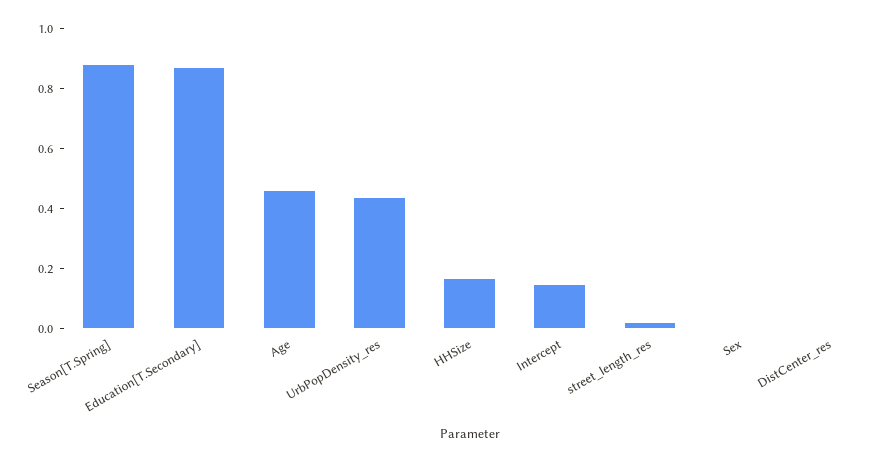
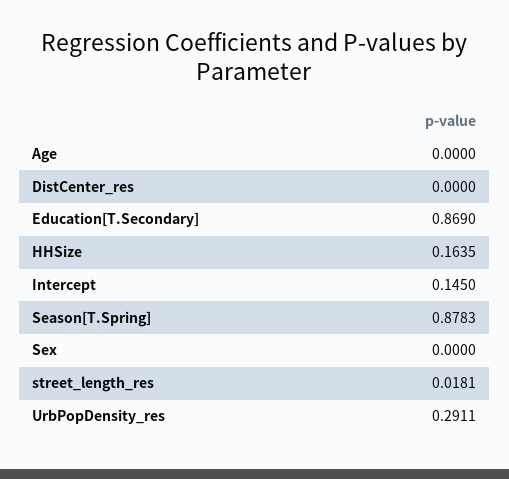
  {
    "Season[T.Spring]": 0.8783,
    "Education[T.Secondary]": 0.869,
-   "Age": 0.45,
+   "Age": 0,
-   "UrbPopDensity_res": 0.45,
+   "UrbPopDensity_res": 0.2911,
    "HHSize": 0.1635,
    "Intercept": 0.145,
    "street_length_res": 0.0181,
    "Sex": 0,
    "DistCenter_res": 0
  }

